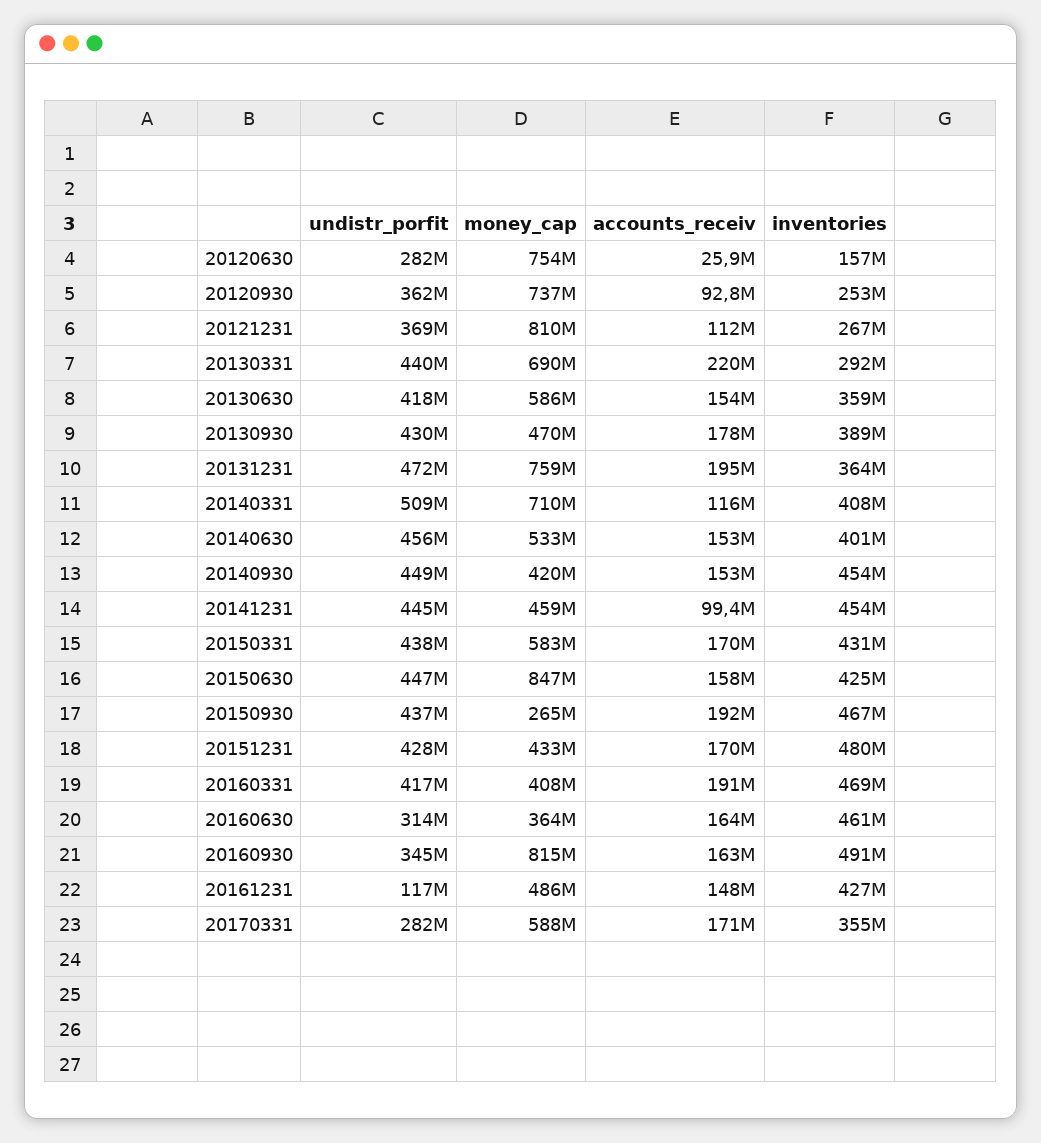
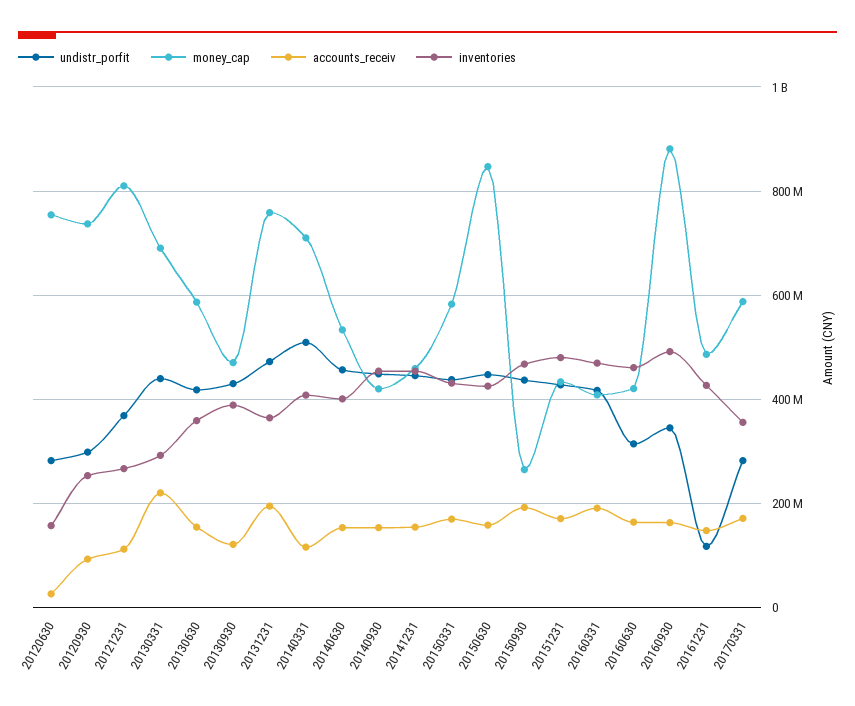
  {
    "undistr_porfit": {
      "20120630": 282000000,
-     "20120930": 362000000,
+     "20120930": 300000000,
      "20121231": 369000000,
      "20130331": 440000000,
      "20130630": 418000000,
      "20130930": 430000000,
      "20131231": 472000000,
      "20140331": 509000000,
      "20140630": 456000000,
      "20140930": 449000000,
      "20141231": 445000000,
      "20150331": 438000000,
      "20150630": 447000000,
      "20150930": 437000000,
      "20151231": 428000000,
      "20160331": 417000000,
      "20160630": 314000000,
      "20160930": 345000000,
      "20161231": 117000000,
      "20170331": 282000000
    },
    "money_cap": {
      "20120630": 754000000,
      "20120930": 737000000,
      "20121231": 810000000,
      "20130331": 690000000,
      "20130630": 586000000,
      "20130930": 470000000,
      "20131231": 759000000,
      "20140331": 710000000,
      "20140630": 533000000,
      "20140930": 420000000,
      "20141231": 459000000,
      "20150331": 583000000,
      "20150630": 847000000,
      "20150930": 265000000,
      "20151231": 433000000,
      "20160331": 408000000,
-     "20160630": 364000000,
+     "20160630": 420000000,
-     "20160930": 815000000,
+     "20160930": 880000000,
      "20161231": 486000000,
      "20170331": 588000000
    },
    "accounts_receiv": {
      "20120630": 25900000,
      "20120930": 92800000,
      "20121231": 112000000,
      "20130331": 220000000,
      "20130630": 154000000,
-     "20130930": 178000000,
+     "20130930": 120000000,
      "20131231": 195000000,
      "20140331": 116000000,
      "20140630": 153000000,
      "20140930": 153000000,
-     "20141231": 99400000,
+     "20141231": 160000000,
      "20150331": 170000000,
      "20150630": 158000000,
      "20150930": 192000000,
      "20151231": 170000000,
      "20160331": 191000000,
      "20160630": 164000000,
      "20160930": 163000000,
      "20161231": 148000000,
      "20170331": 171000000
    },
    "inventories": {
      "20120630": 157000000,
      "20120930": 253000000,
      "20121231": 267000000,
      "20130331": 292000000,
      "20130630": 359000000,
      "20130930": 389000000,
      "20131231": 364000000,
      "20140331": 408000000,
      "20140630": 401000000,
      "20140930": 454000000,
      "20141231": 454000000,
      "20150331": 431000000,
      "20150630": 425000000,
      "20150930": 467000000,
      "20151231": 480000000,
      "20160331": 469000000,
      "20160630": 461000000,
      "20160930": 491000000,
      "20161231": 427000000,
      "20170331": 355000000
    }
  }

